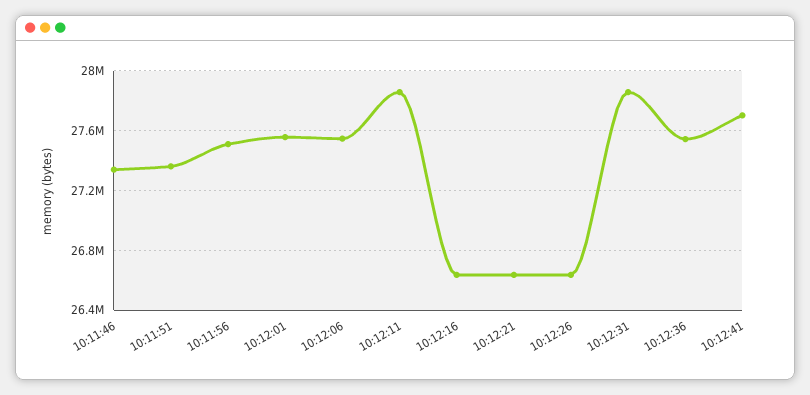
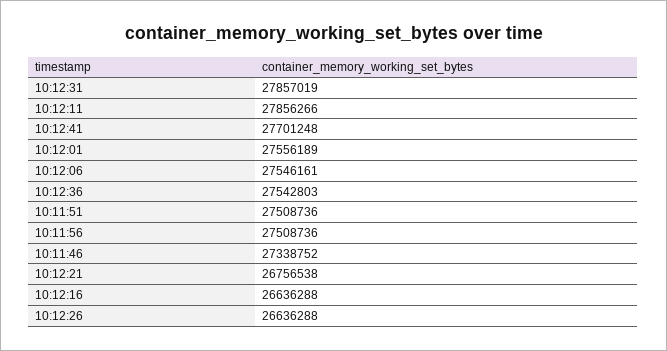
  {
    "10:11:46": 27338752,
-   "10:11:51": 27350000,
+   "10:11:51": 27508736,
    "10:11:56": 27508736,
    "10:12:01": 27556189,
    "10:12:06": 27546161,
    "10:12:11": 27856266,
    "10:12:16": 26636288,
-   "10:12:21": 26650000,
+   "10:12:21": 26756538,
    "10:12:26": 26636288,
    "10:12:31": 27857019,
    "10:12:36": 27542803,
    "10:12:41": 27701248
  }

